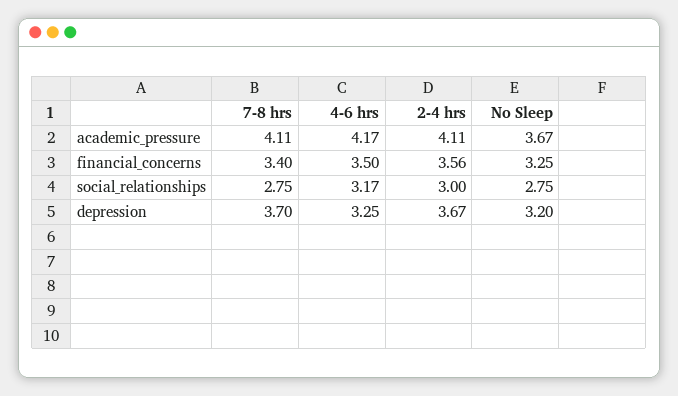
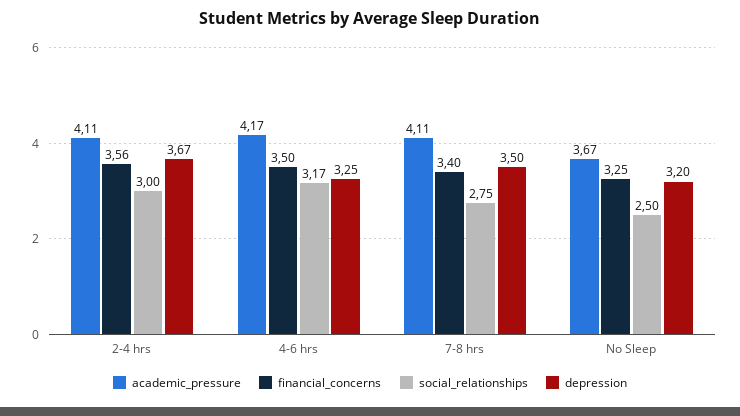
  {
    "academic_pressure": {
      "7-8 hrs": 4.11,
      "4-6 hrs": 4.17,
      "2-4 hrs": 4.11,
      "No Sleep": 3.67
    },
    "financial_concerns": {
      "7-8 hrs": 3.4,
      "4-6 hrs": 3.5,
      "2-4 hrs": 3.56,
      "No Sleep": 3.25
    },
    "social_relationships": {
      "7-8 hrs": 2.75,
      "4-6 hrs": 3.17,
      "2-4 hrs": 3,
-     "No Sleep": 2.75
+     "No Sleep": 2.5
    },
    "depression": {
-     "7-8 hrs": 3.7,
+     "7-8 hrs": 3.5,
      "4-6 hrs": 3.25,
      "2-4 hrs": 3.67,
      "No Sleep": 3.2
    }
  }

